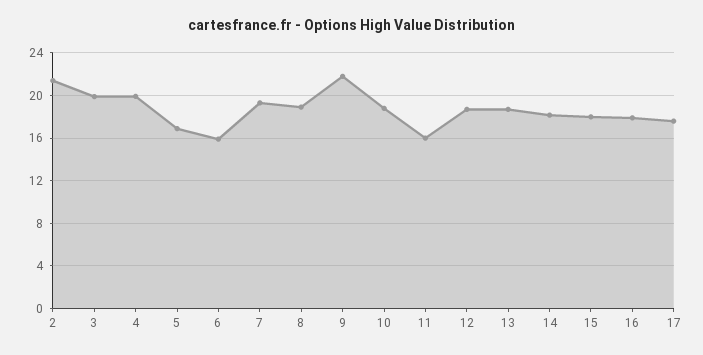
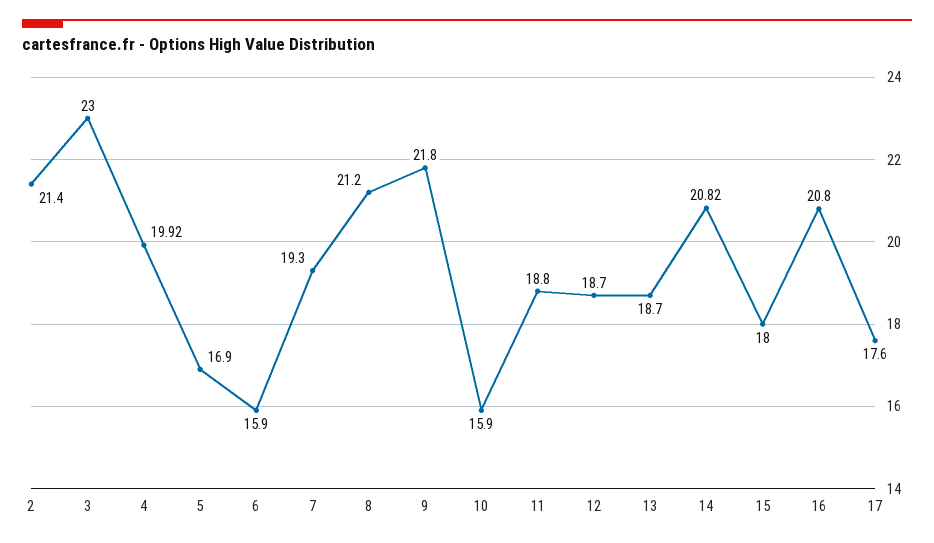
  {
    "2": 21.4,
-   "3": 20,
+   "3": 23,
    "4": 19.92,
    "5": 16.9,
    "6": 15.9,
    "7": 19.3,
-   "8": 19,
+   "8": 21.2,
    "9": 21.8,
-   "10": 19,
+   "10": 15.9,
-   "11": 16,
+   "11": 18.8,
    "12": 18.7,
    "13": 18.7,
-   "14": 18,
+   "14": 20.82,
    "15": 18,
-   "16": 18,
+   "16": 20.8,
    "17": 17.6
  }

